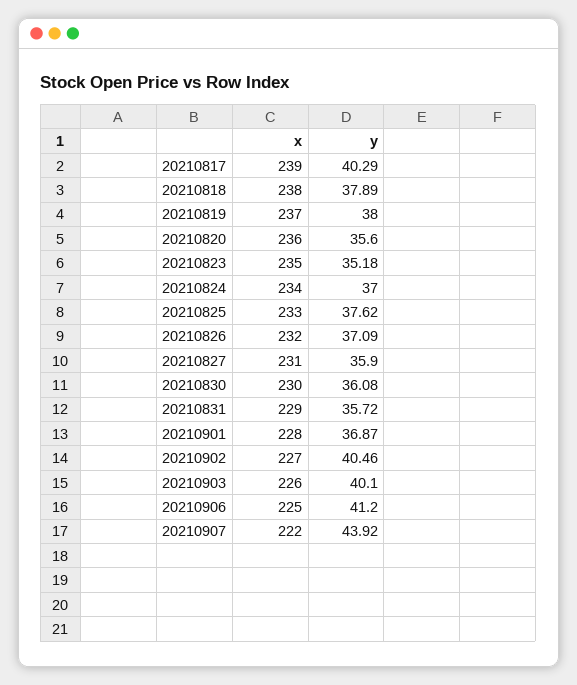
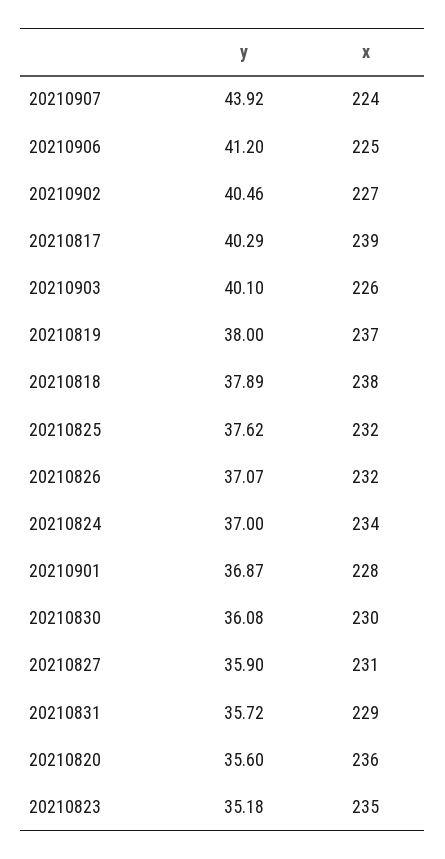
  {
    "x": {
      "20210817": 239,
      "20210818": 238,
      "20210819": 237,
      "20210820": 236,
      "20210823": 235,
      "20210824": 234,
-     "20210825": 233,
+     "20210825": 232,
      "20210826": 232,
      "20210827": 231,
      "20210830": 230,
      "20210831": 229,
      "20210901": 228,
      "20210902": 227,
      "20210903": 226,
      "20210906": 225,
-     "20210907": 222
+     "20210907": 224
    },
    "y": {
      "20210817": 40.29,
      "20210818": 37.89,
      "20210819": 38,
      "20210820": 35.6,
      "20210823": 35.18,
      "20210824": 37,
      "20210825": 37.62,
-     "20210826": 37.09,
+     "20210826": 37.07,
      "20210827": 35.9,
      "20210830": 36.08,
      "20210831": 35.72,
      "20210901": 36.87,
      "20210902": 40.46,
      "20210903": 40.1,
      "20210906": 41.2,
      "20210907": 43.92
    }
  }

